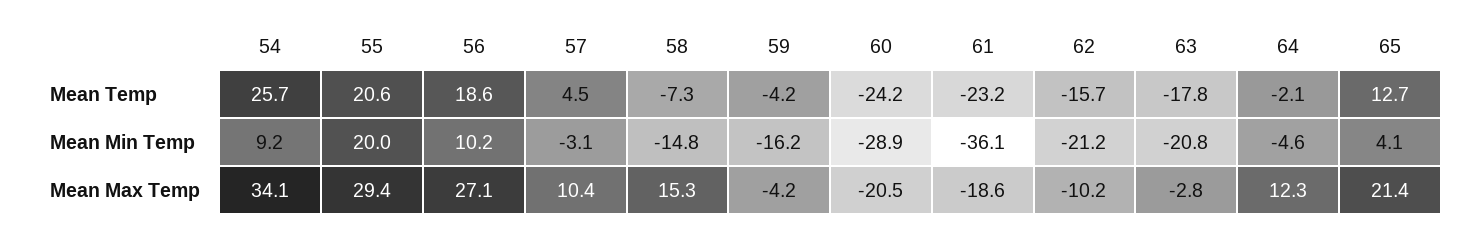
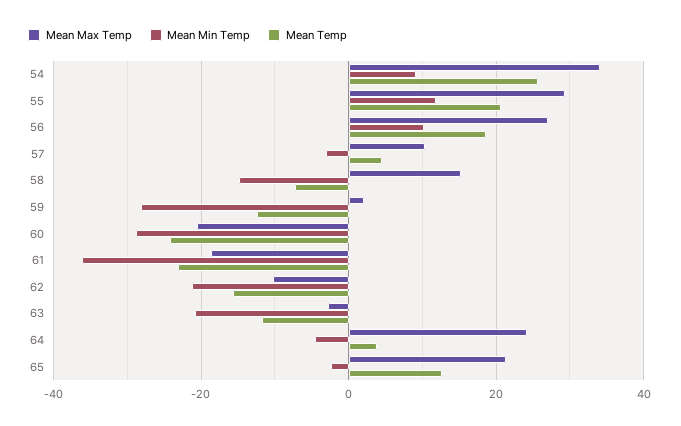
  {
    "Mean Temp": {
      "54": 25.7,
      "55": 20.6,
      "56": 18.6,
      "57": 4.5,
      "58": -7.3,
-     "59": -4.2,
+     "59": -12,
      "60": -24.2,
      "61": -23.2,
      "62": -15.7,
-     "63": -17.8,
+     "63": -12,
-     "64": -2.1,
+     "64": 4,
      "65": 12.7
    },
    "Mean Min Temp": {
      "54": 9.2,
-     "55": 20,
+     "55": 12,
      "56": 10.2,
      "57": -3.1,
      "58": -14.8,
-     "59": -16.2,
+     "59": -28,
      "60": -28.9,
      "61": -36.1,
      "62": -21.2,
      "63": -20.8,
      "64": -4.6,
-     "65": 4.1
+     "65": -2
    },
    "Mean Max Temp": {
      "54": 34.1,
      "55": 29.4,
      "56": 27.1,
      "57": 10.4,
      "58": 15.3,
-     "59": -4.2,
+     "59": 2,
      "60": -20.5,
      "61": -18.6,
      "62": -10.2,
      "63": -2.8,
-     "64": 12.3,
+     "64": 24,
      "65": 21.4
    }
  }

